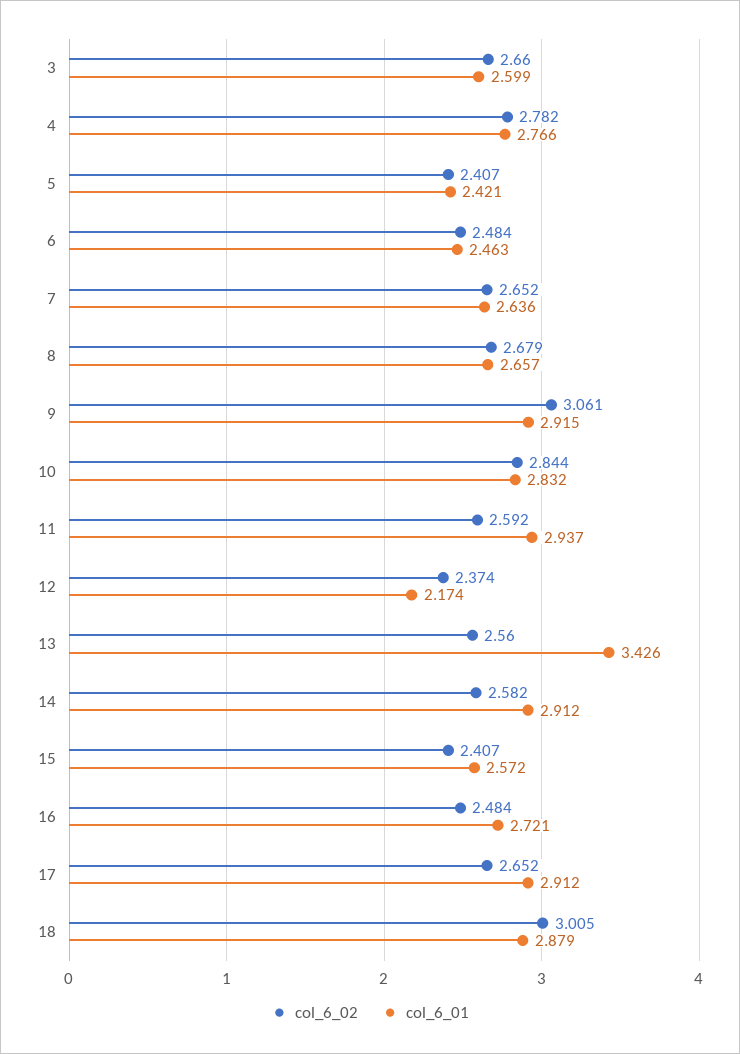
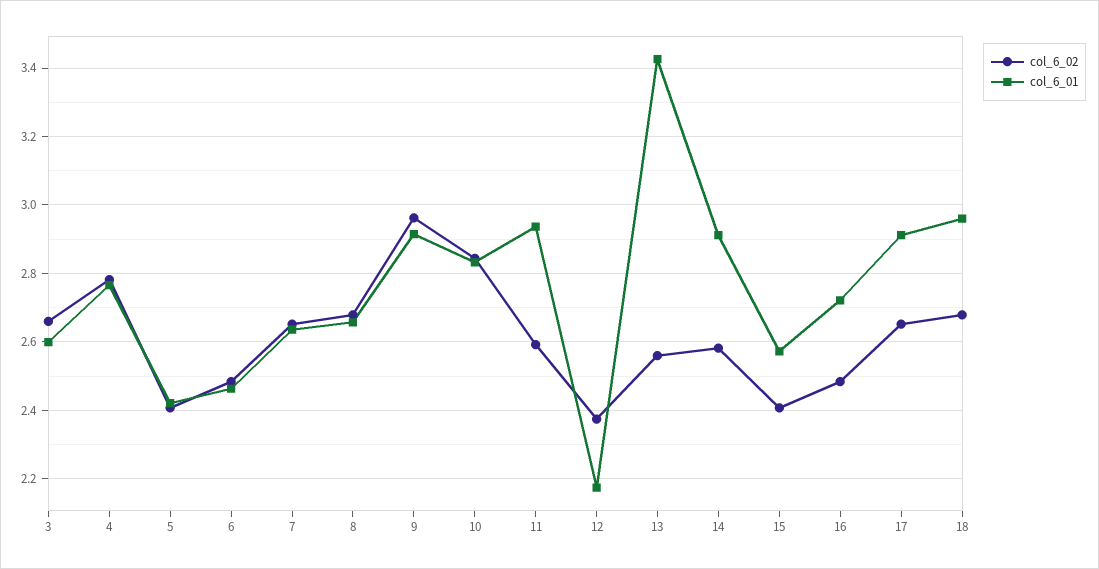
  {
    "col_6_02": {
      "3": 2.66,
      "4": 2.782,
      "5": 2.407,
      "6": 2.484,
      "7": 2.652,
      "8": 2.679,
-     "9": 3.061,
+     "9": 2.96,
      "10": 2.844,
      "11": 2.592,
      "12": 2.374,
      "13": 2.56,
      "14": 2.582,
      "15": 2.407,
      "16": 2.484,
      "17": 2.652,
-     "18": 3.005
+     "18": 2.68
    },
    "col_6_01": {
      "3": 2.599,
      "4": 2.766,
      "5": 2.421,
      "6": 2.463,
      "7": 2.636,
      "8": 2.657,
      "9": 2.915,
      "10": 2.832,
      "11": 2.937,
      "12": 2.174,
      "13": 3.426,
      "14": 2.912,
      "15": 2.572,
      "16": 2.721,
      "17": 2.912,
-     "18": 2.879
+     "18": 2.96
    }
  }

